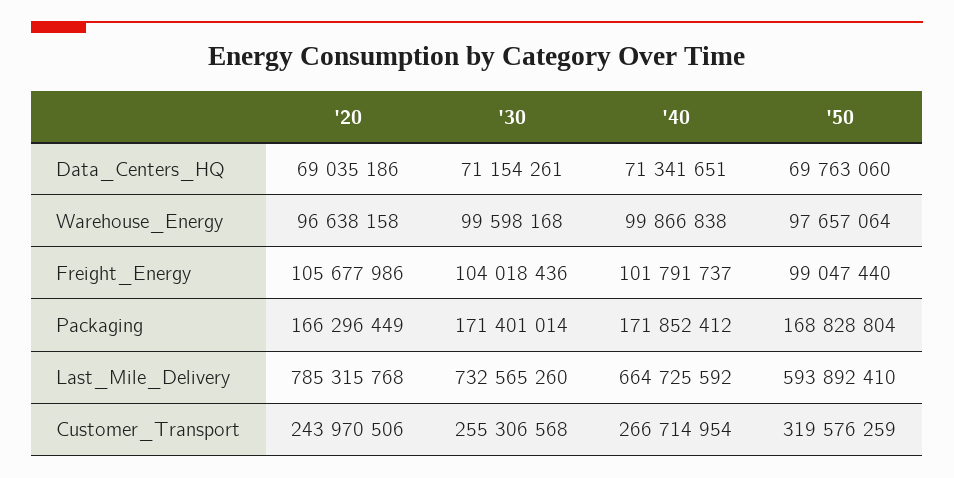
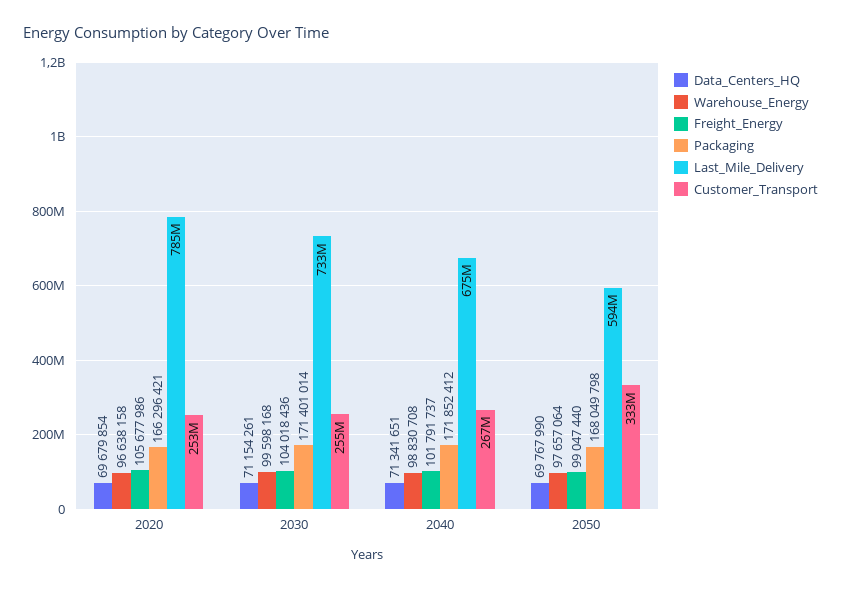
  {
    "Data_Centers_HQ": {
-     "'20": 69035186,
+     "'20": 69679854,
      "'30": 71154261,
      "'40": 71341651,
-     "'50": 69763060
+     "'50": 69767990
    },
    "Warehouse_Energy": {
      "'20": 96638158,
      "'30": 99598168,
-     "'40": 99866838,
+     "'40": 98830708,
      "'50": 97657064
    },
    "Freight_Energy": {
      "'20": 105677986,
      "'30": 104018436,
      "'40": 101791737,
      "'50": 99047440
    },
    "Packaging": {
-     "'20": 166296449,
+     "'20": 166296421,
      "'30": 171401014,
      "'40": 171852412,
-     "'50": 168828804
+     "'50": 168049798
    },
    "Last_Mile_Delivery": {
      "'20": 785315768,
      "'30": 732565260,
-     "'40": 664725592,
+     "'40": 675000000,
      "'50": 593892410
    },
    "Customer_Transport": {
-     "'20": 243970506,
+     "'20": 253000000,
      "'30": 255306568,
      "'40": 266714954,
-     "'50": 319576259
+     "'50": 333000000
    }
  }

